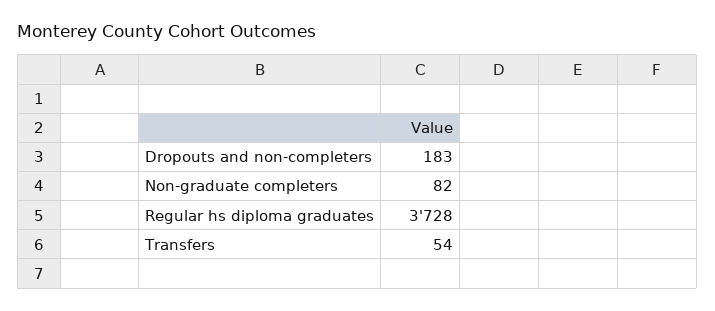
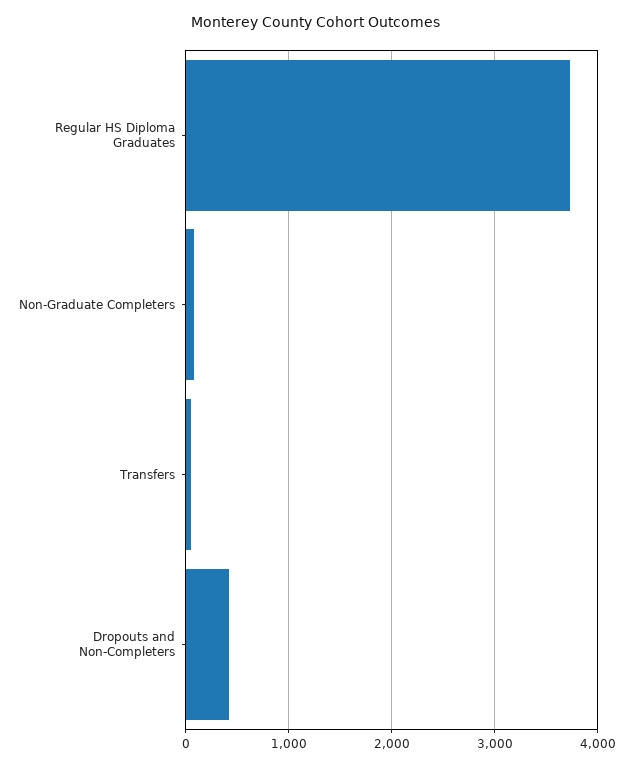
  {
-   "Dropouts and non-completers": 183,
+   "Dropouts and non-completers": 400,
    "Non-graduate completers": 82,
    "Regular hs diploma graduates": 3728,
    "Transfers": 54
  }

